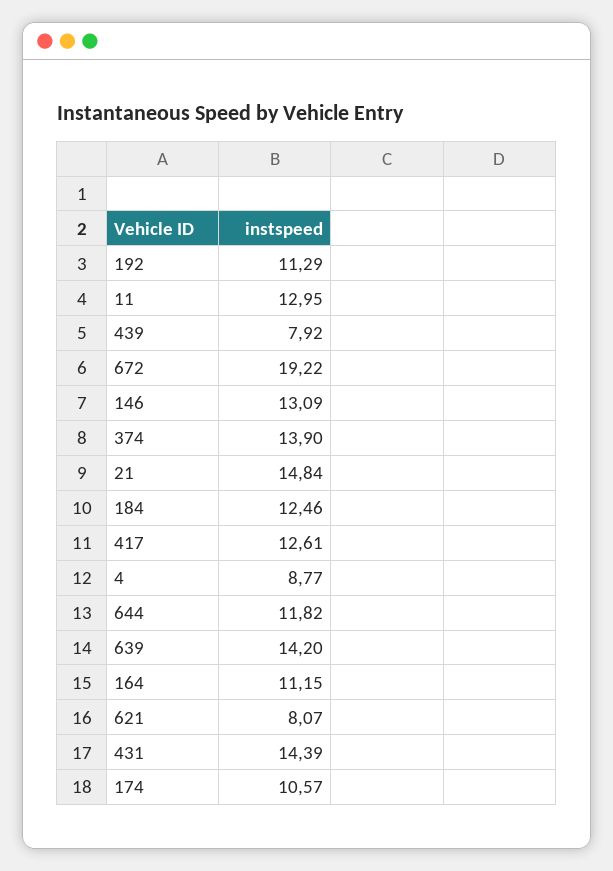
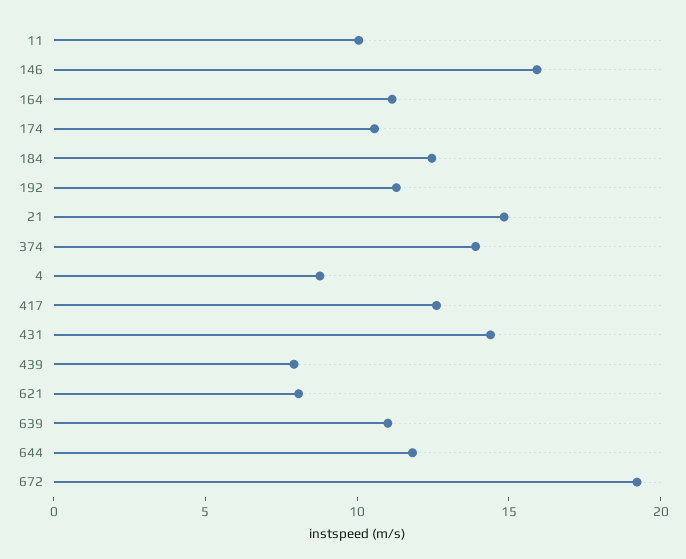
  {
    "192": 11.29,
-   "11": 12.95,
+   "11": 10,
    "439": 7.92,
    "672": 19.22,
-   "146": 13.09,
+   "146": 16,
    "374": 13.9,
    "21": 14.84,
    "184": 12.46,
    "417": 12.61,
    "4": 8.77,
    "644": 11.82,
-   "639": 14.2,
+   "639": 11,
    "164": 11.15,
    "621": 8.07,
    "431": 14.39,
    "174": 10.57
  }

